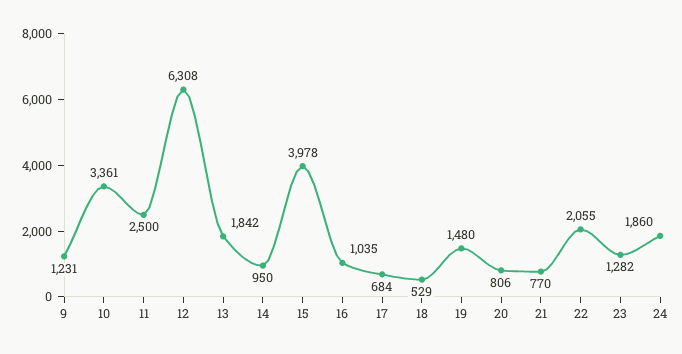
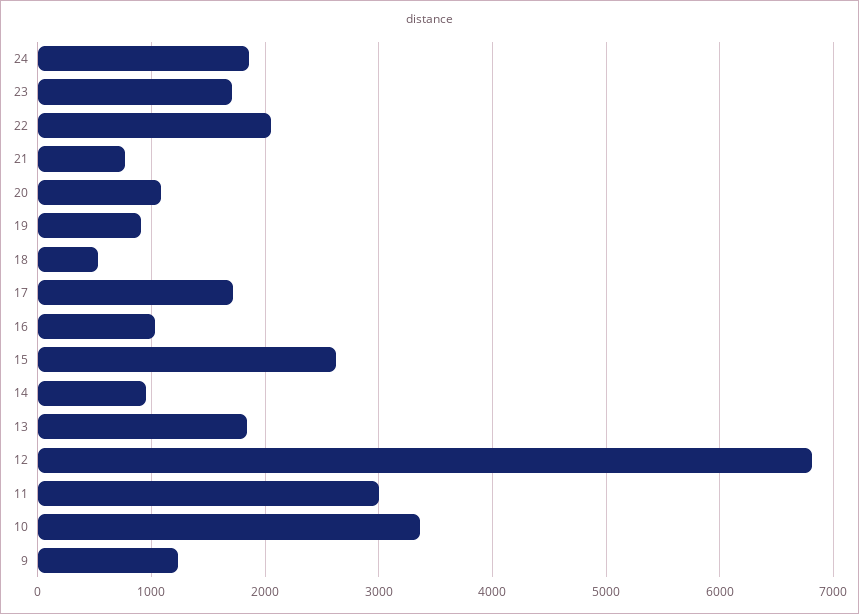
  {
    "9": 1231,
    "10": 3361,
-   "11": 2500,
+   "11": 3000,
-   "12": 6308,
+   "12": 6800,
    "13": 1842,
    "14": 950,
-   "15": 3978,
+   "15": 2600,
    "16": 1035,
-   "17": 684,
+   "17": 1700,
    "18": 529,
-   "19": 1480,
+   "19": 900,
-   "20": 806,
+   "20": 1100,
    "21": 770,
    "22": 2055,
-   "23": 1282,
+   "23": 1700,
    "24": 1860
  }

